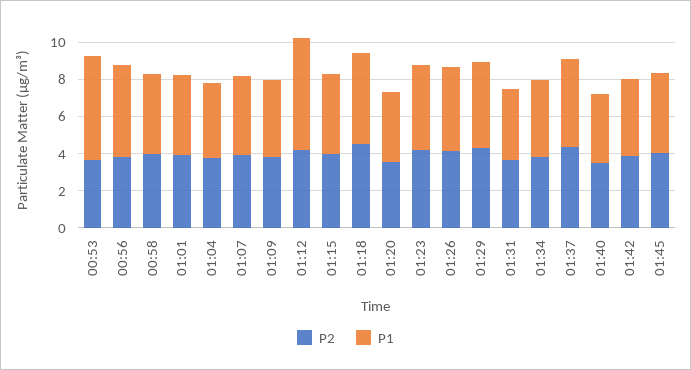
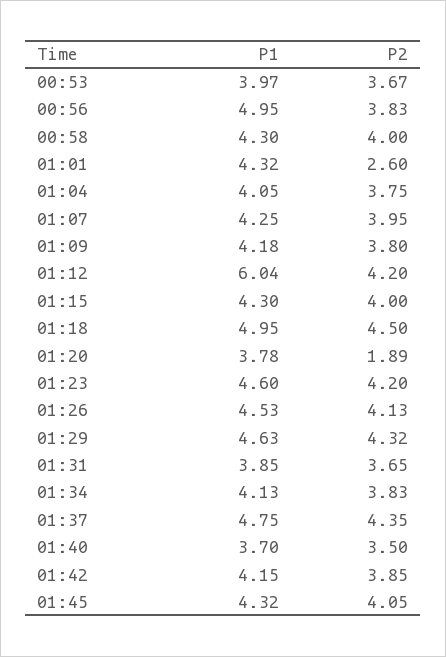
  {
    "P2": {
      "00:53": 3.67,
      "00:56": 3.83,
      "00:58": 4,
-     "01:01": 4,
+     "01:01": 2.6,
      "01:04": 3.75,
      "01:07": 3.95,
      "01:09": 3.8,
      "01:12": 4.2,
      "01:15": 4,
      "01:18": 4.5,
-     "01:20": 3.5,
+     "01:20": 1.89,
      "01:23": 4.2,
      "01:26": 4.13,
      "01:29": 4.32,
      "01:31": 3.65,
      "01:34": 3.83,
      "01:37": 4.35,
      "01:40": 3.5,
      "01:42": 3.85,
      "01:45": 4.05
    },
    "P1": {
-     "00:53": 5.5,
+     "00:53": 3.97,
      "00:56": 4.95,
      "00:58": 4.3,
      "01:01": 4.32,
      "01:04": 4.05,
      "01:07": 4.25,
      "01:09": 4.18,
      "01:12": 6.04,
      "01:15": 4.3,
      "01:18": 4.95,
      "01:20": 3.78,
      "01:23": 4.6,
      "01:26": 4.53,
      "01:29": 4.63,
      "01:31": 3.85,
      "01:34": 4.13,
      "01:37": 4.75,
      "01:40": 3.7,
      "01:42": 4.15,
      "01:45": 4.32
    }
  }

